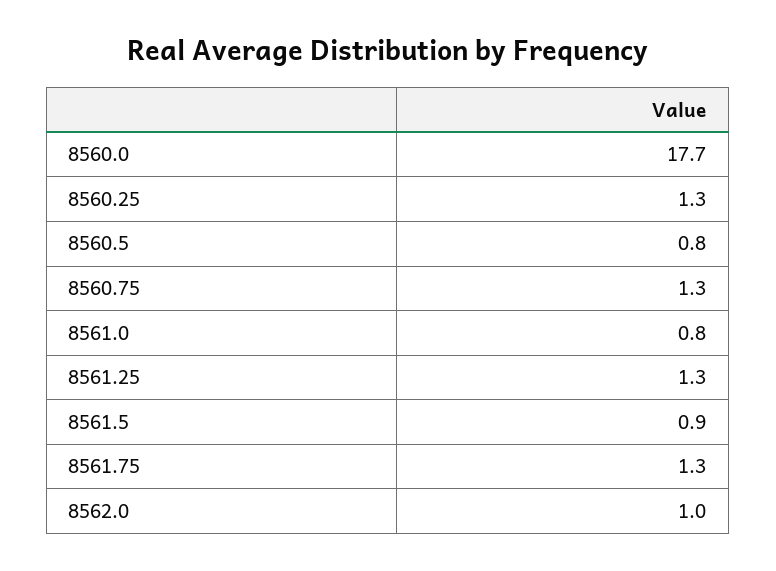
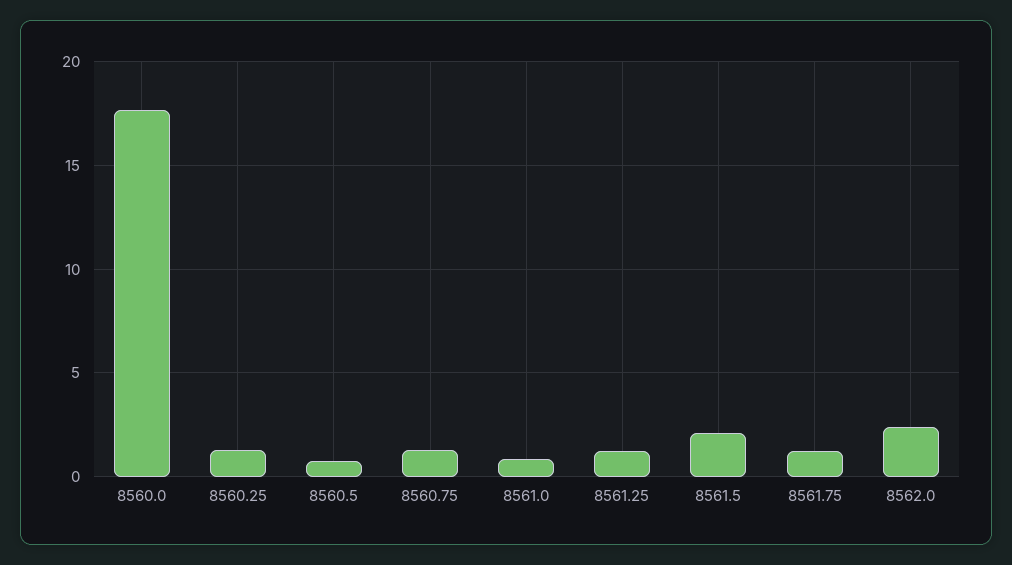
  {
    "8560.0": 17.7,
    "8560.25": 1.3,
    "8560.5": 0.8,
    "8560.75": 1.3,
    "8561.0": 0.8,
    "8561.25": 1.3,
-   "8561.5": 0.9,
+   "8561.5": 2,
    "8561.75": 1.3,
-   "8562.0": 1
+   "8562.0": 2.5
  }

